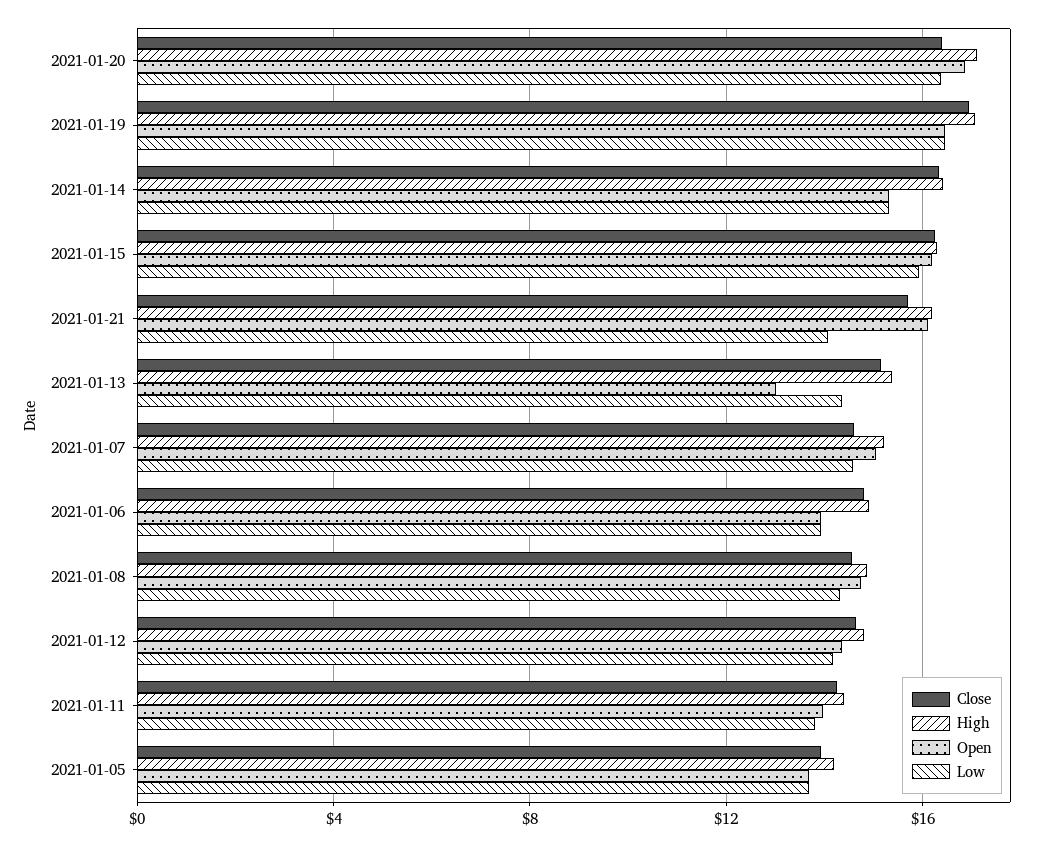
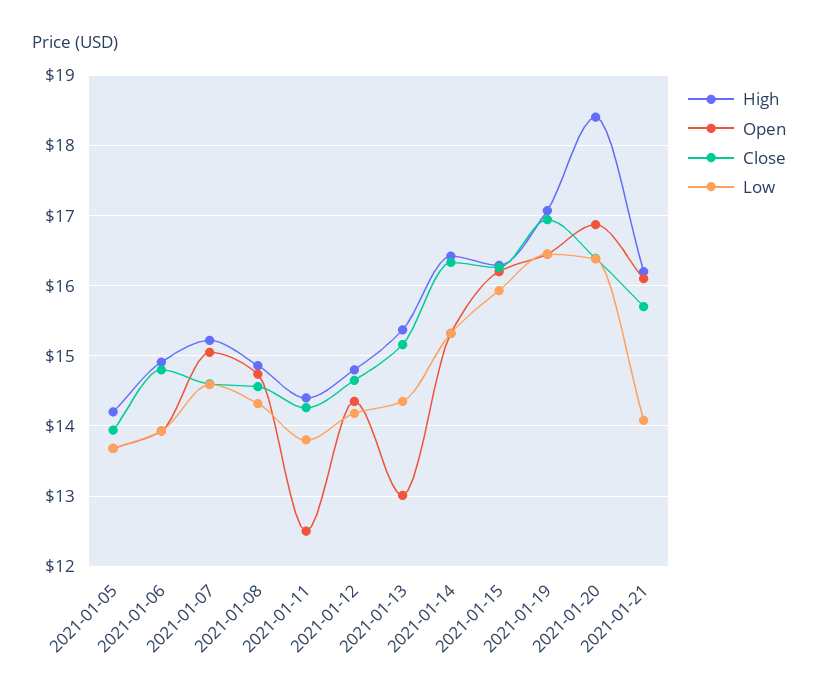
  {
    "Close": {
      "2021-01-20": 16.4,
      "2021-01-19": 16.9,
      "2021-01-14": 16.3,
      "2021-01-15": 16.3,
      "2021-01-21": 15.7,
      "2021-01-13": 15.2,
      "2021-01-07": 14.6,
      "2021-01-06": 14.8,
      "2021-01-08": 14.6,
      "2021-01-12": 14.7,
      "2021-01-11": 14.3,
      "2021-01-05": 13.9
    },
    "High": {
-     "2021-01-20": 17,
+     "2021-01-20": 18.4,
      "2021-01-19": 17.1,
      "2021-01-14": 16.4,
      "2021-01-15": 16.3,
      "2021-01-21": 16.2,
      "2021-01-13": 15.4,
      "2021-01-07": 15.2,
      "2021-01-06": 14.9,
      "2021-01-08": 14.9,
      "2021-01-12": 14.8,
      "2021-01-11": 14.4,
      "2021-01-05": 14.2
    },
    "Open": {
      "2021-01-20": 16.9,
      "2021-01-19": 16.5,
      "2021-01-14": 15.3,
      "2021-01-15": 16.2,
      "2021-01-21": 16.1,
      "2021-01-13": 13,
      "2021-01-07": 15.1,
      "2021-01-06": 13.9,
      "2021-01-08": 14.7,
      "2021-01-12": 14.4,
-     "2021-01-11": 14,
+     "2021-01-11": 12.5,
      "2021-01-05": 13.7
    },
    "Low": {
      "2021-01-20": 16.4,
      "2021-01-19": 16.5,
      "2021-01-14": 15.3,
      "2021-01-15": 15.9,
      "2021-01-21": 14.1,
      "2021-01-13": 14.4,
      "2021-01-07": 14.6,
      "2021-01-06": 13.9,
      "2021-01-08": 14.3,
      "2021-01-12": 14.2,
      "2021-01-11": 13.8,
      "2021-01-05": 13.7
    }
  }

